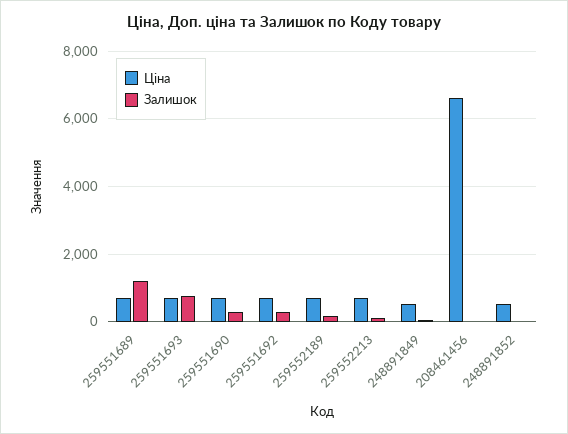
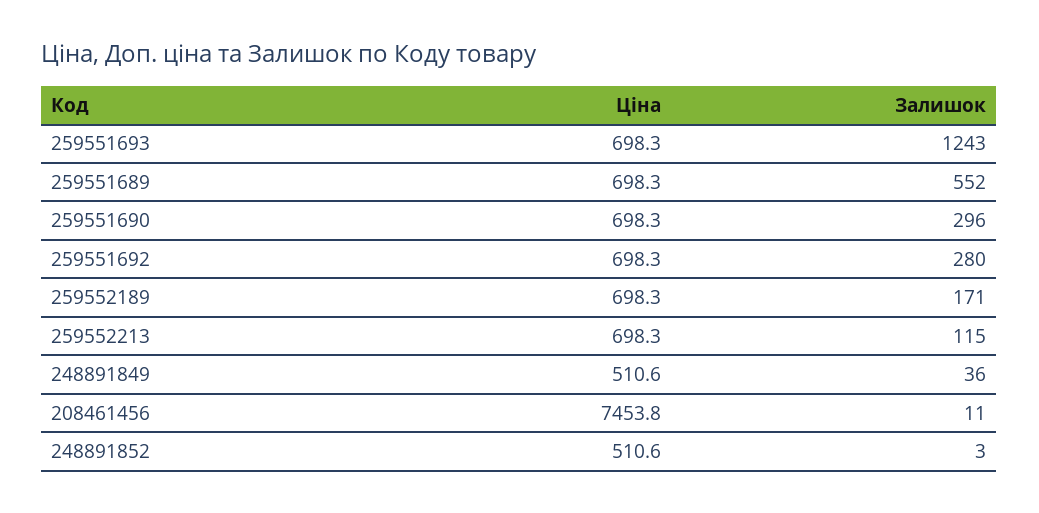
  {
    "Ціна": {
      "259551689": 698.3,
      "259551693": 698.3,
      "259551690": 698.3,
      "259551692": 698.3,
      "259552189": 698.3,
      "259552213": 698.3,
      "248891849": 510.6,
-     "208461456": 6600,
+     "208461456": 7453.8,
      "248891852": 510.6
    },
    "Залишок": {
-     "259551689": 1200,
+     "259551689": 552,
-     "259551693": 800,
+     "259551693": 1243,
      "259551690": 296,
      "259551692": 280,
      "259552189": 171,
      "259552213": 115,
      "248891849": 36,
      "208461456": 11,
      "248891852": 3
    }
  }

